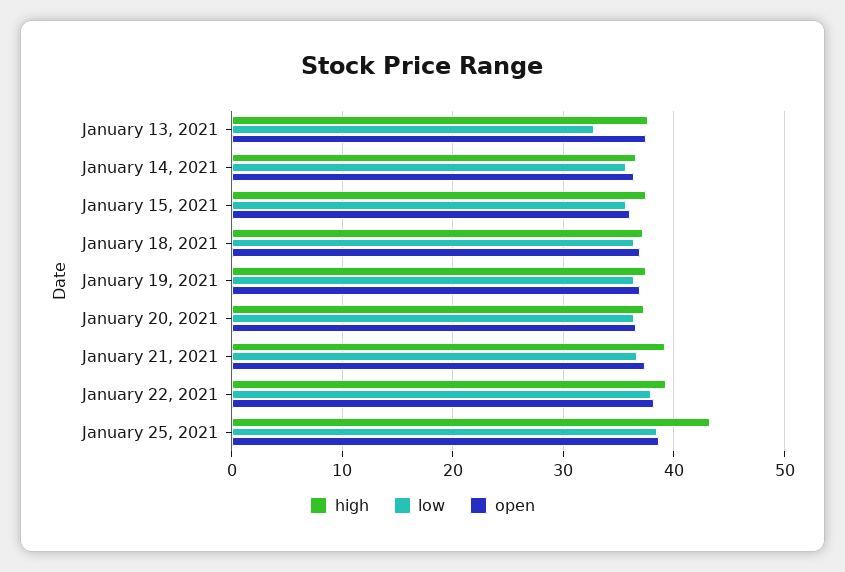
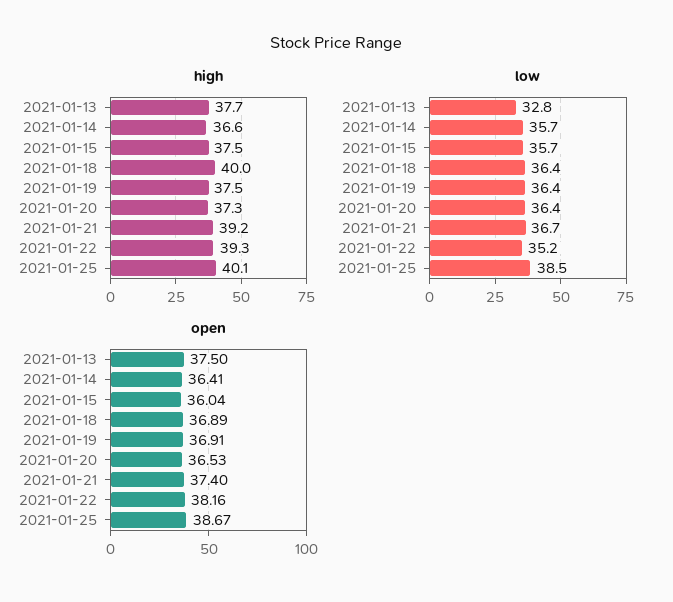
  {
    "high": {
      "January 13, 2021": 37.7,
      "January 14, 2021": 36.6,
      "January 15, 2021": 37.5,
-     "January 18, 2021": 37,
+     "January 18, 2021": 40,
      "January 19, 2021": 37.5,
      "January 20, 2021": 37.3,
      "January 21, 2021": 39.2,
      "January 22, 2021": 39.3,
-     "January 25, 2021": 43
+     "January 25, 2021": 40.1
    },
    "low": {
      "January 13, 2021": 32.8,
      "January 14, 2021": 35.7,
      "January 15, 2021": 35.7,
      "January 18, 2021": 36.4,
      "January 19, 2021": 36.4,
      "January 20, 2021": 36.4,
      "January 21, 2021": 36.7,
-     "January 22, 2021": 38,
+     "January 22, 2021": 35.2,
      "January 25, 2021": 38.5
    },
    "open": {
      "January 13, 2021": 37.5,
      "January 14, 2021": 36.41,
      "January 15, 2021": 36.04,
      "January 18, 2021": 36.89,
      "January 19, 2021": 36.91,
      "January 20, 2021": 36.53,
      "January 21, 2021": 37.4,
      "January 22, 2021": 38.16,
      "January 25, 2021": 38.67
    }
  }

